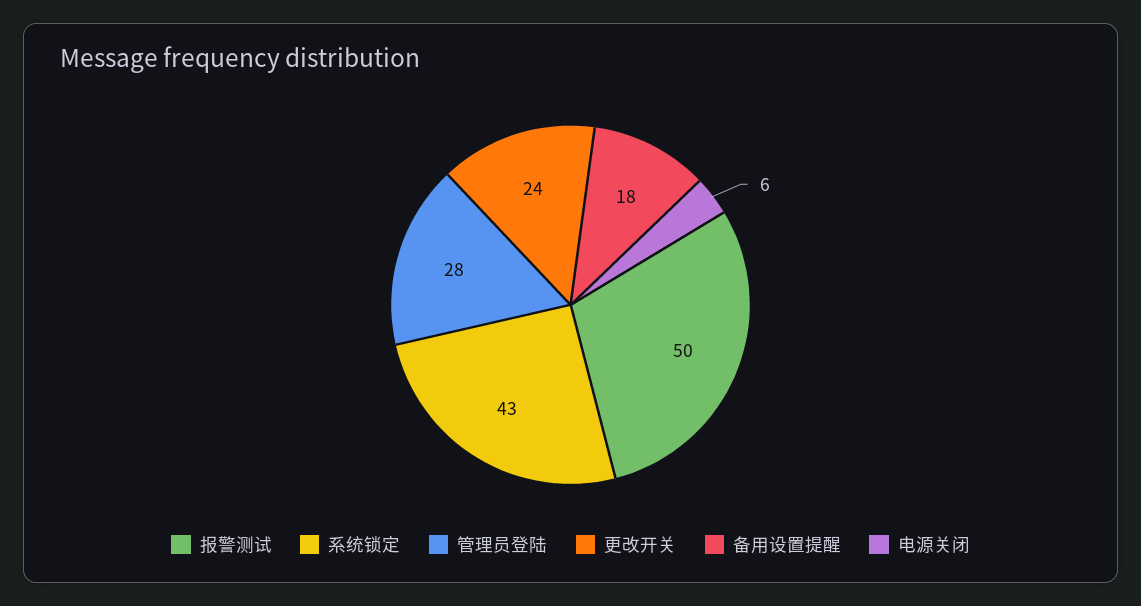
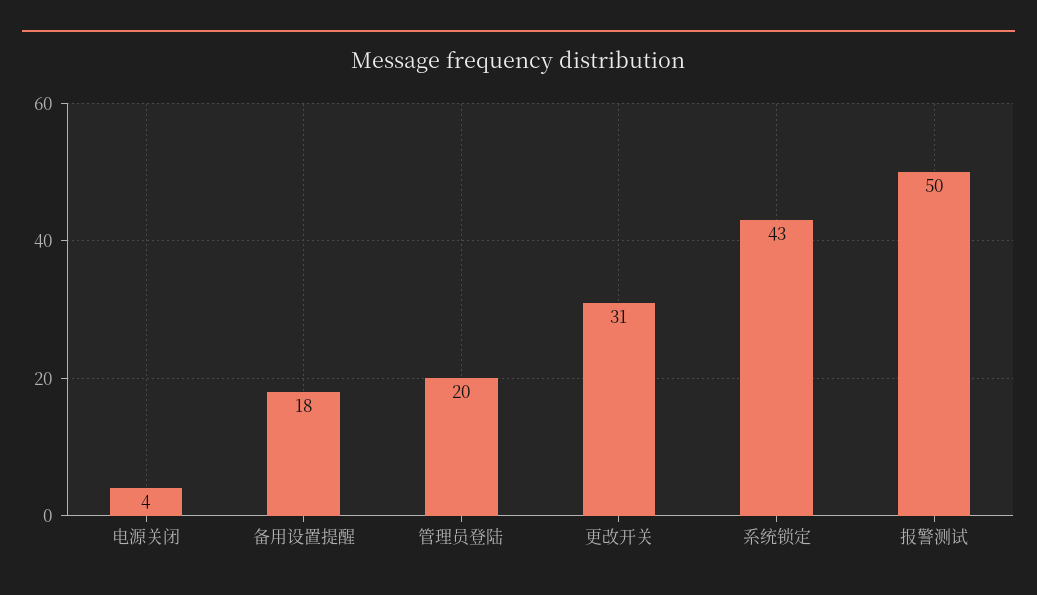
  {
    "报警测试": 50,
    "系统锁定": 43,
-   "管理员登陆": 28,
+   "管理员登陆": 20,
-   "更改开关": 24,
+   "更改开关": 31,
    "备用设置提醒": 18,
-   "电源关闭": 6
+   "电源关闭": 4
  }

